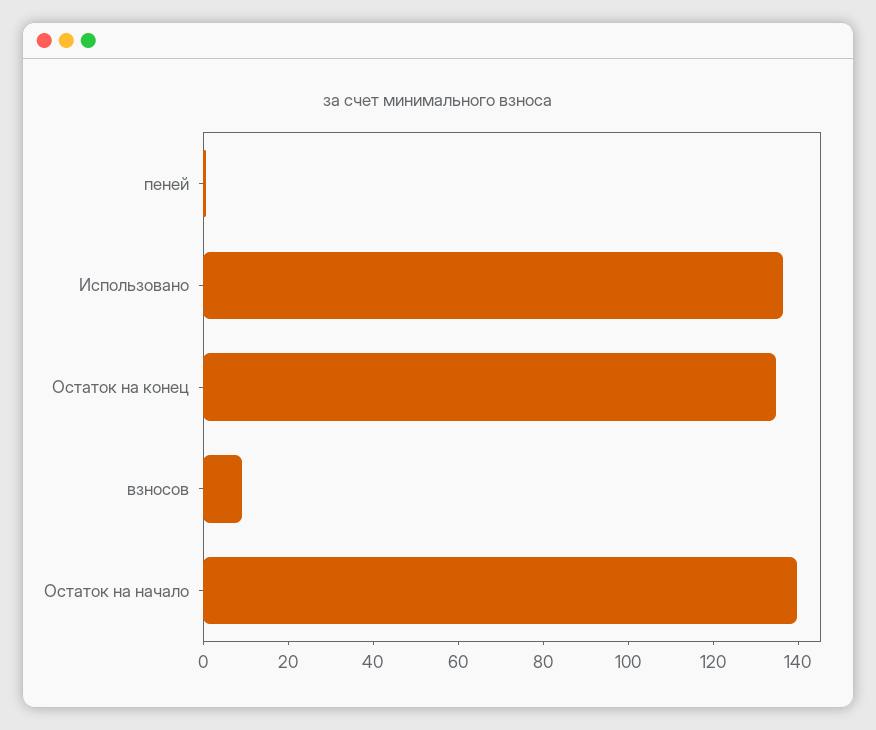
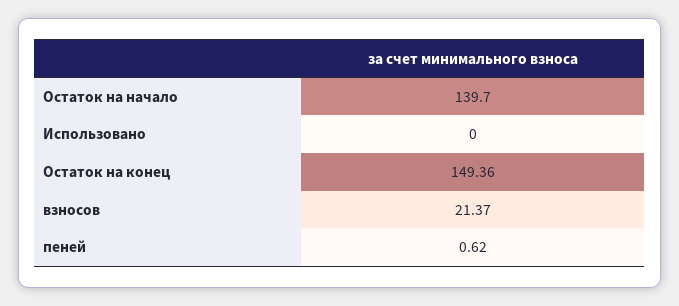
  {
    "пеней": 0.62,
-   "Использовано": 135,
+   "Использовано": 0,
-   "Остаток на конец": 135,
+   "Остаток на конец": 149.36,
-   "взносов": 10,
+   "взносов": 21.37,
    "Остаток на начало": 139.7
  }

